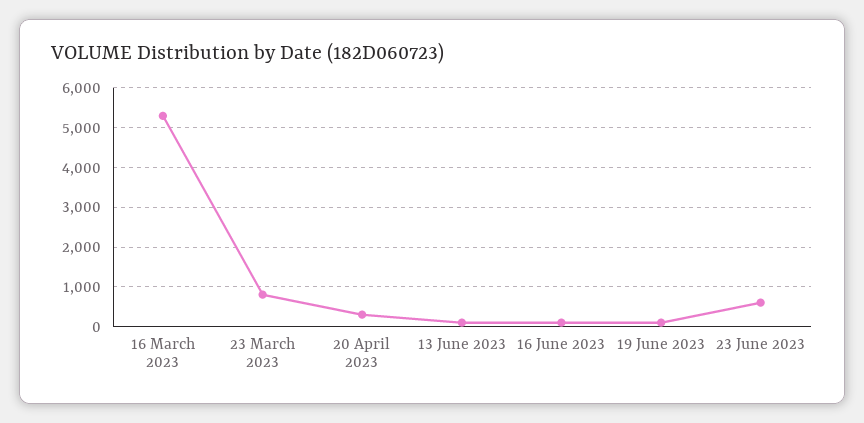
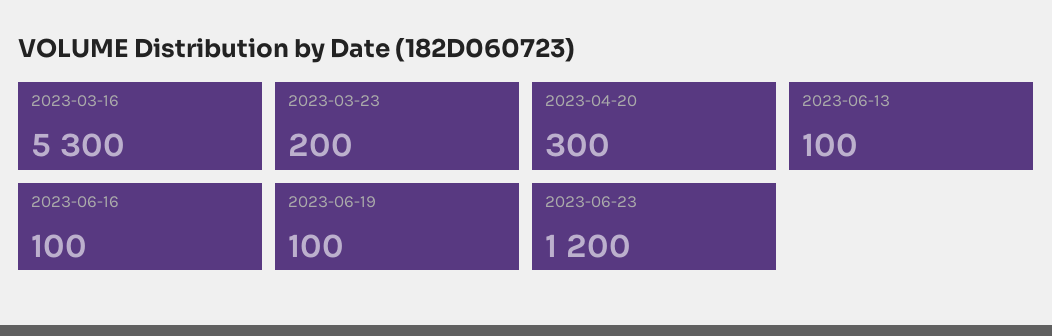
  {
    "16 March 2023": 5300,
-   "23 March 2023": 800,
+   "23 March 2023": 200,
    "20 April 2023": 300,
    "13 June 2023": 100,
    "16 June 2023": 100,
    "19 June 2023": 100,
-   "23 June 2023": 600
+   "23 June 2023": 1200
  }

